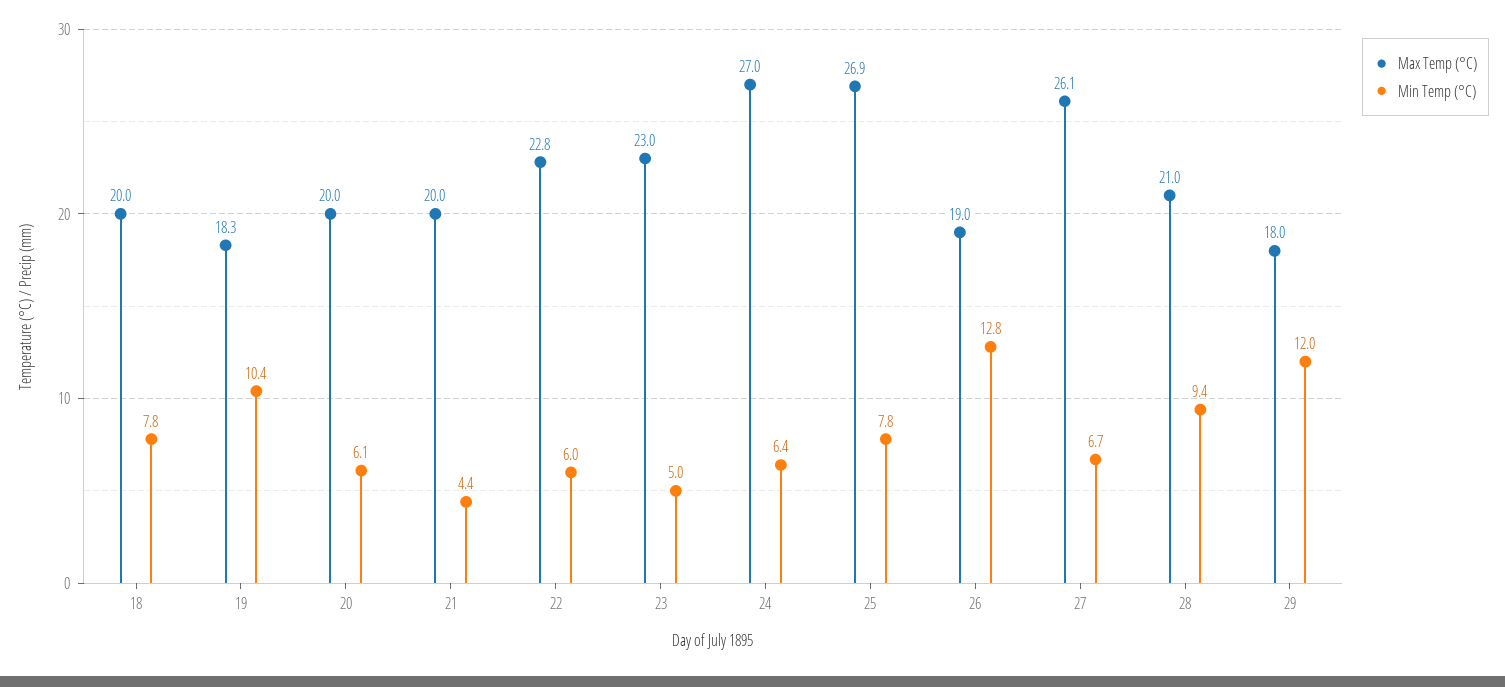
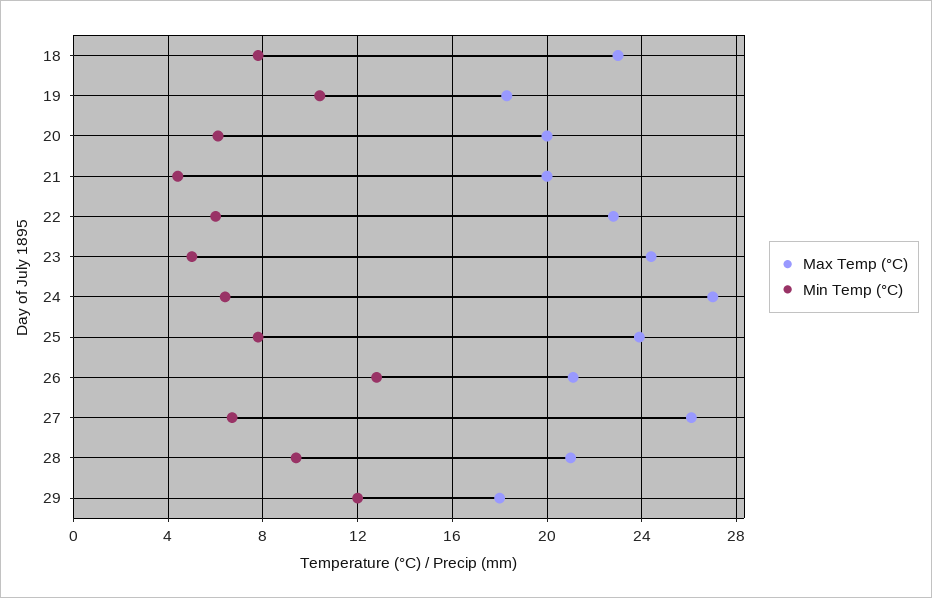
  {
    "Max Temp (°C)": {
-     "18": 20,
+     "18": 23,
      "19": 18.3,
      "20": 20,
      "21": 20,
      "22": 22.8,
-     "23": 23,
+     "23": 24.5,
      "24": 27,
-     "25": 26.9,
+     "25": 24,
-     "26": 19,
+     "26": 21,
      "27": 26.1,
      "28": 21,
      "29": 18
    },
    "Min Temp (°C)": {
      "18": 7.8,
      "19": 10.4,
      "20": 6.1,
      "21": 4.4,
      "22": 6,
      "23": 5,
      "24": 6.4,
      "25": 7.8,
      "26": 12.8,
      "27": 6.7,
      "28": 9.4,
      "29": 12
    }
  }

